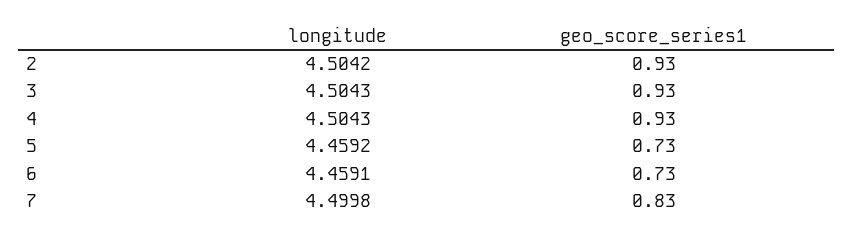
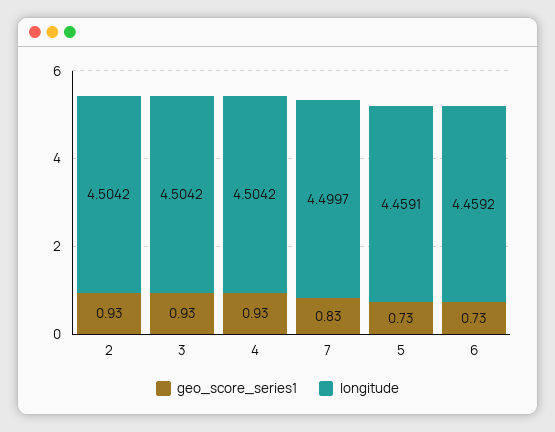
  {
    "longitude": {
      "2": 4.5042,
-     "3": 4.5043,
+     "3": 4.5042,
-     "4": 4.5043,
+     "4": 4.5042,
-     "5": 4.4592,
+     "5": 4.4591,
-     "6": 4.4591,
+     "6": 4.4592,
-     "7": 4.4998
+     "7": 4.4997
    },
    "geo_score_series1": {
      "2": 0.93,
      "3": 0.93,
      "4": 0.93,
      "5": 0.73,
      "6": 0.73,
      "7": 0.83
    }
  }

